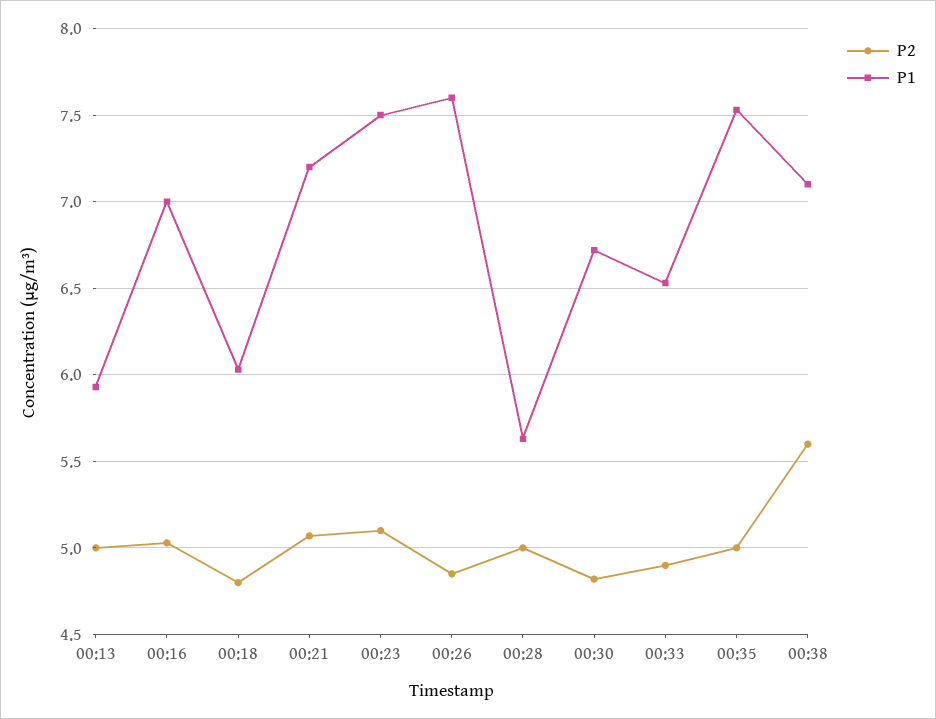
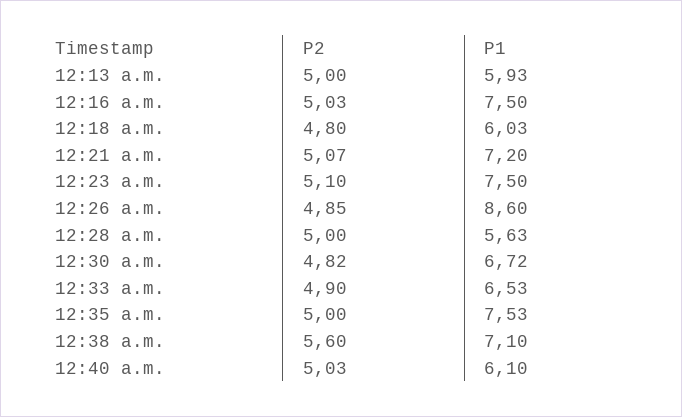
  {
    "P2": {
      "00:13": 5,
      "00:16": 5.03,
      "00:18": 4.8,
      "00:21": 5.07,
      "00:23": 5.1,
      "00:26": 4.85,
      "00:28": 5,
      "00:30": 4.82,
      "00:33": 4.9,
      "00:35": 5,
-     "00:38": 5.6
+     "00:38": 5.6,
+     "12:40 a.m.": 5.03
    },
    "P1": {
      "00:13": 5.93,
-     "00:16": 7,
+     "00:16": 7.5,
      "00:18": 6.03,
      "00:21": 7.2,
      "00:23": 7.5,
-     "00:26": 7.6,
+     "00:26": 8.6,
      "00:28": 5.63,
      "00:30": 6.72,
      "00:33": 6.53,
      "00:35": 7.53,
-     "00:38": 7.1
+     "00:38": 7.1,
+     "12:40 a.m.": 6.1
    }
  }

